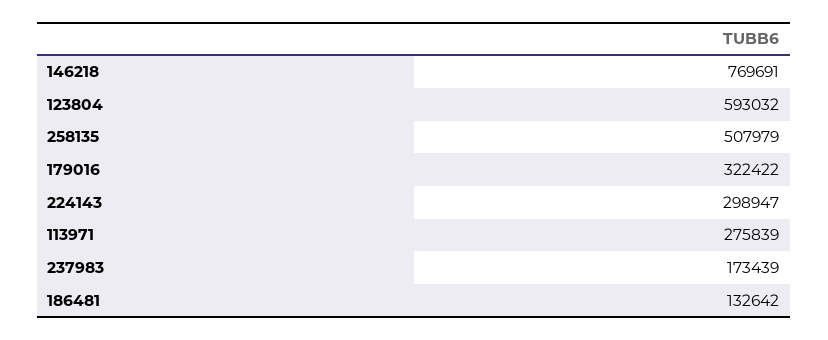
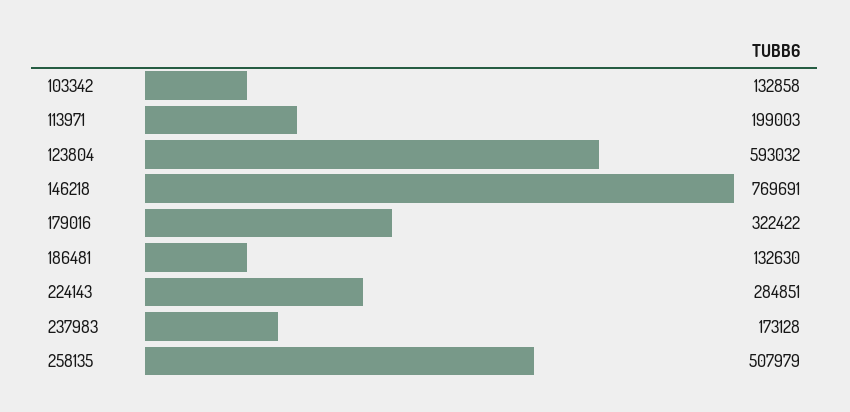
  {
    "146218": 769691,
    "123804": 593032,
    "258135": 507979,
    "179016": 322422,
-   "224143": 298947,
+   "224143": 284851,
-   "113971": 275839,
+   "113971": 199003,
-   "237983": 173439,
+   "237983": 173128,
-   "186481": 132642
+   "186481": 132630,
+   "103342": 132858
  }

